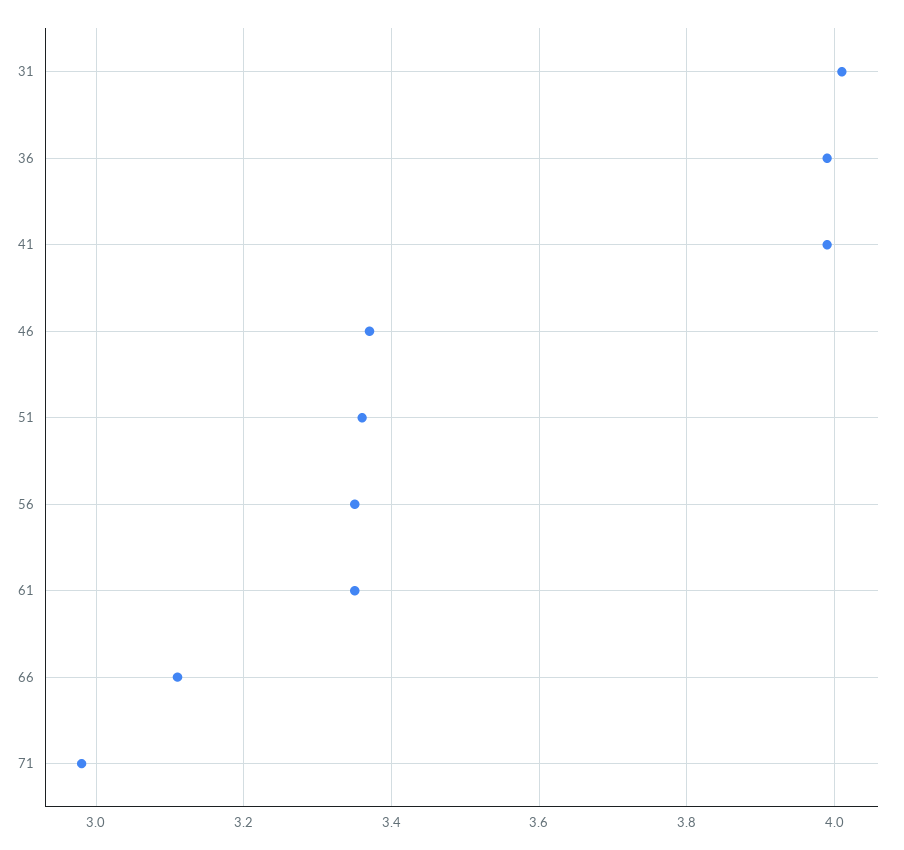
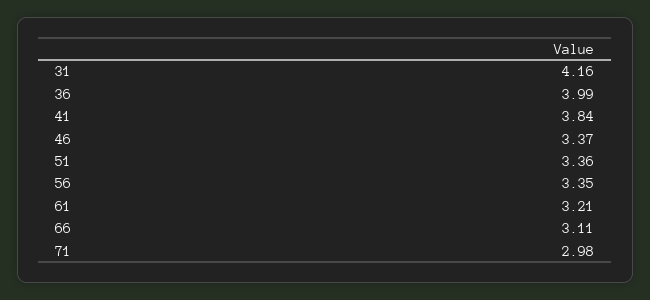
  {
-   "31": 4,
+   "31": 4.16,
    "36": 3.99,
-   "41": 4,
+   "41": 3.84,
    "46": 3.37,
    "51": 3.36,
    "56": 3.35,
-   "61": 3.35,
+   "61": 3.21,
    "66": 3.11,
    "71": 2.98
  }

